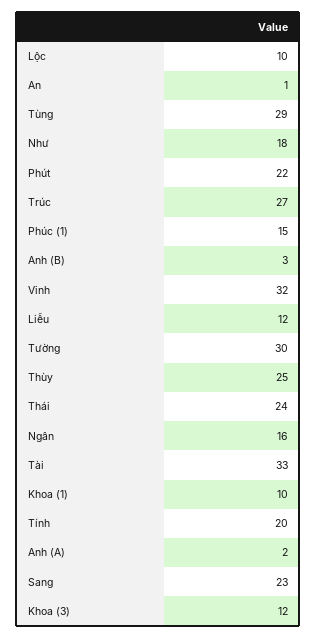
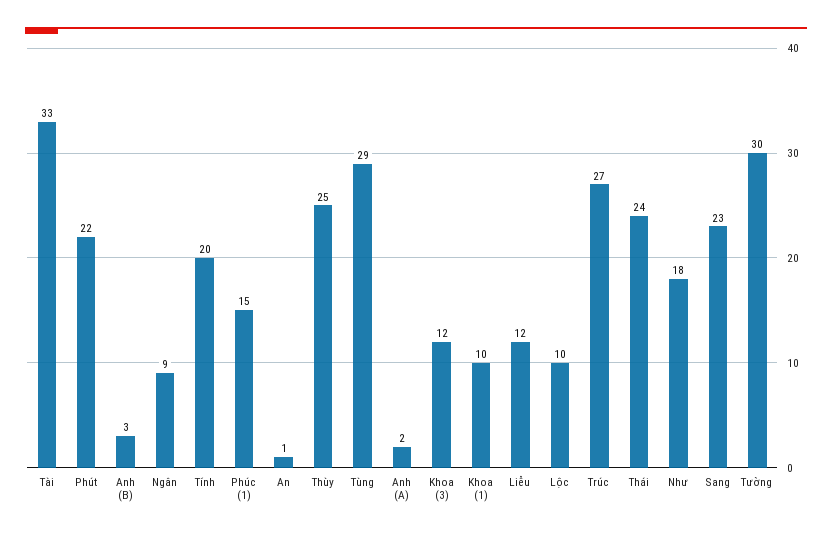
  {
    "Lộc": 10,
    "An": 1,
    "Tùng": 29,
    "Như": 18,
    "Phút": 22,
    "Trúc": 27,
    "Phúc (1)": 15,
    "Anh (B)": 3,
-   "Vinh": 32,
    "Liễu": 12,
    "Tường": 30,
    "Thùy": 25,
    "Thái": 24,
-   "Ngân": 16,
+   "Ngân": 9,
    "Tài": 33,
    "Khoa (1)": 10,
    "Tính": 20,
    "Anh (A)": 2,
    "Sang": 23,
    "Khoa (3)": 12
  }

